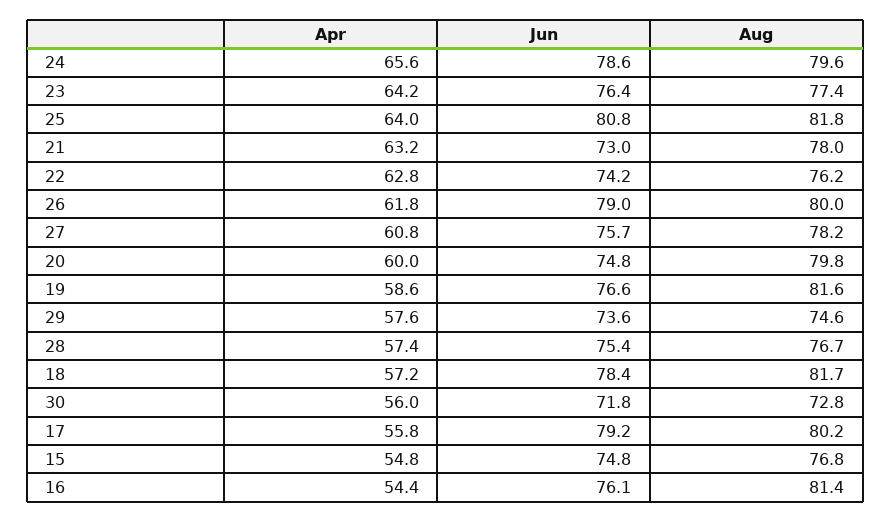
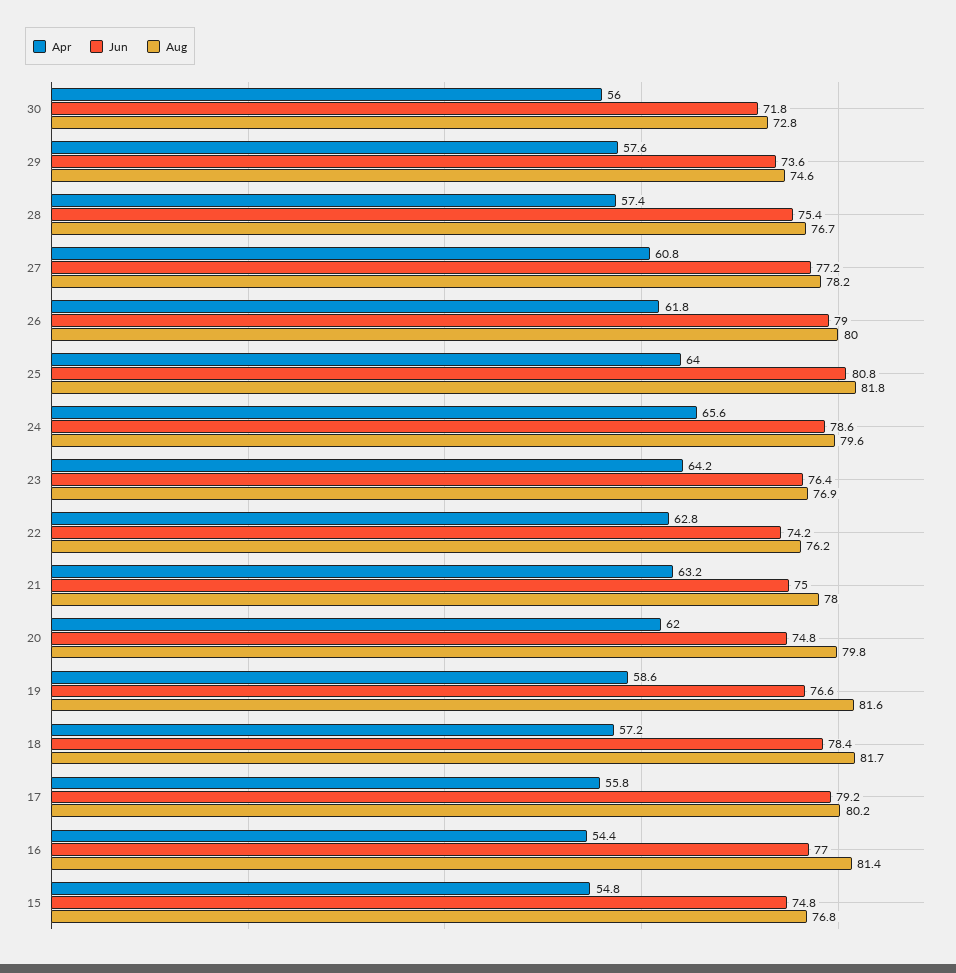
  {
    "Apr": {
      "24": 65.6,
      "23": 64.2,
      "25": 64,
      "21": 63.2,
      "22": 62.8,
      "26": 61.8,
      "27": 60.8,
-     "20": 60,
+     "20": 62,
      "19": 58.6,
      "29": 57.6,
      "28": 57.4,
      "18": 57.2,
      "30": 56,
      "17": 55.8,
      "15": 54.8,
      "16": 54.4
    },
    "Jun": {
      "24": 78.6,
      "23": 76.4,
      "25": 80.8,
-     "21": 73,
+     "21": 75,
      "22": 74.2,
      "26": 79,
-     "27": 75.7,
+     "27": 77.2,
      "20": 74.8,
      "19": 76.6,
      "29": 73.6,
      "28": 75.4,
      "18": 78.4,
      "30": 71.8,
      "17": 79.2,
      "15": 74.8,
-     "16": 76.1
+     "16": 77
    },
    "Aug": {
      "24": 79.6,
-     "23": 77.4,
+     "23": 76.9,
      "25": 81.8,
      "21": 78,
      "22": 76.2,
      "26": 80,
      "27": 78.2,
      "20": 79.8,
      "19": 81.6,
      "29": 74.6,
      "28": 76.7,
      "18": 81.7,
      "30": 72.8,
      "17": 80.2,
      "15": 76.8,
      "16": 81.4
    }
  }

